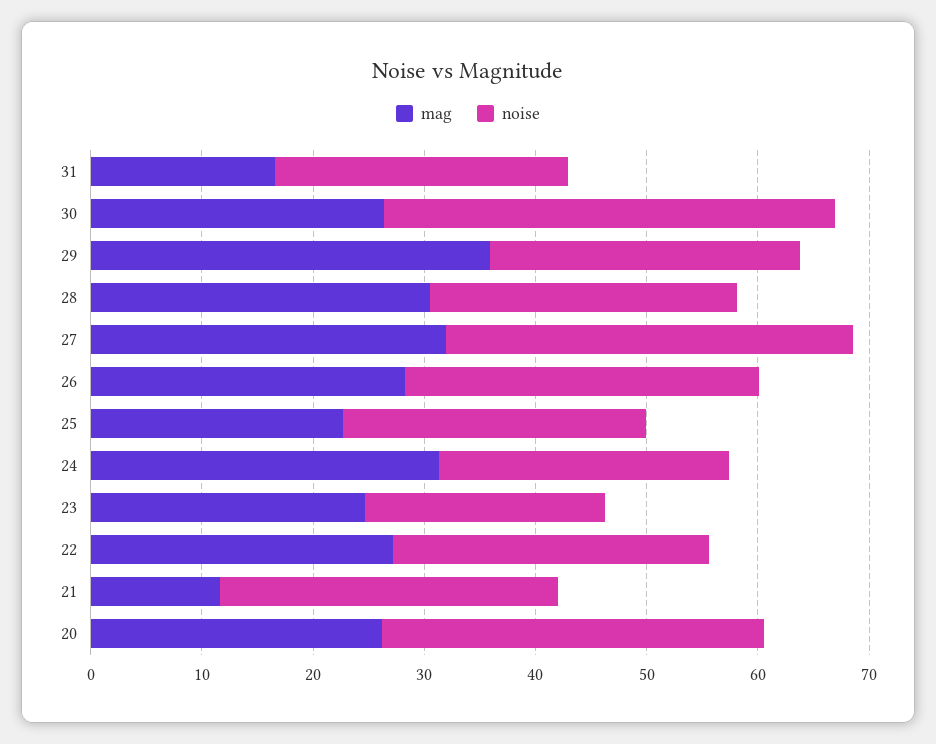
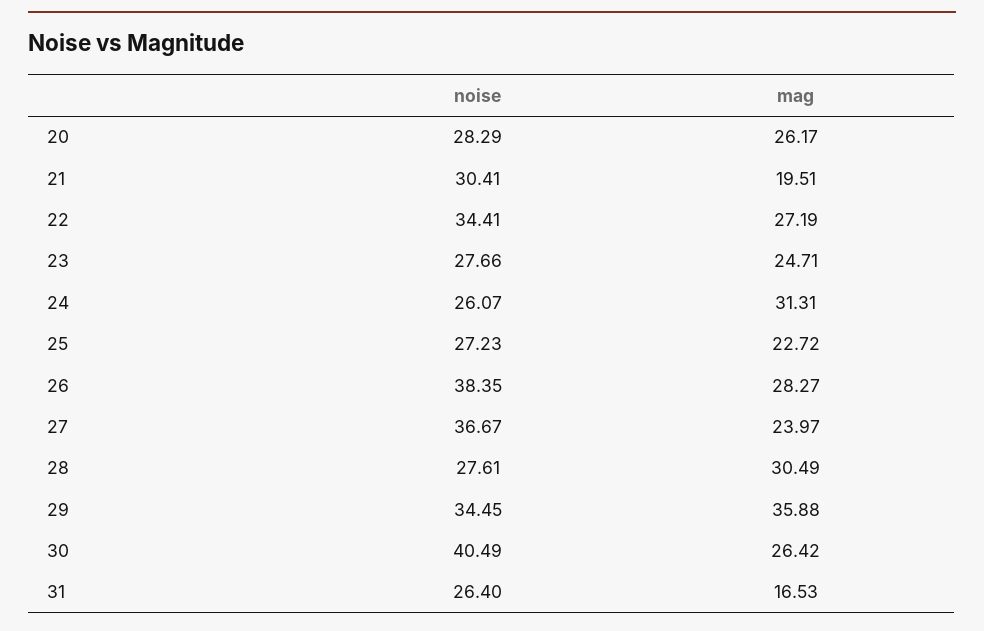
  {
    "mag": {
      "31": 16.53,
      "30": 26.42,
      "29": 35.88,
      "28": 30.49,
-     "27": 32,
+     "27": 23.97,
      "26": 28.27,
      "25": 22.72,
      "24": 31.31,
      "23": 24.71,
      "22": 27.19,
-     "21": 12,
+     "21": 19.51,
      "20": 26.17
    },
    "noise": {
      "31": 26.4,
      "30": 40.49,
-     "29": 28,
+     "29": 34.45,
      "28": 27.61,
      "27": 36.67,
-     "26": 32,
+     "26": 38.35,
      "25": 27.23,
      "24": 26.07,
-     "23": 22,
+     "23": 27.66,
-     "22": 28,
+     "22": 34.41,
      "21": 30.41,
-     "20": 34
+     "20": 28.29
    }
  }

